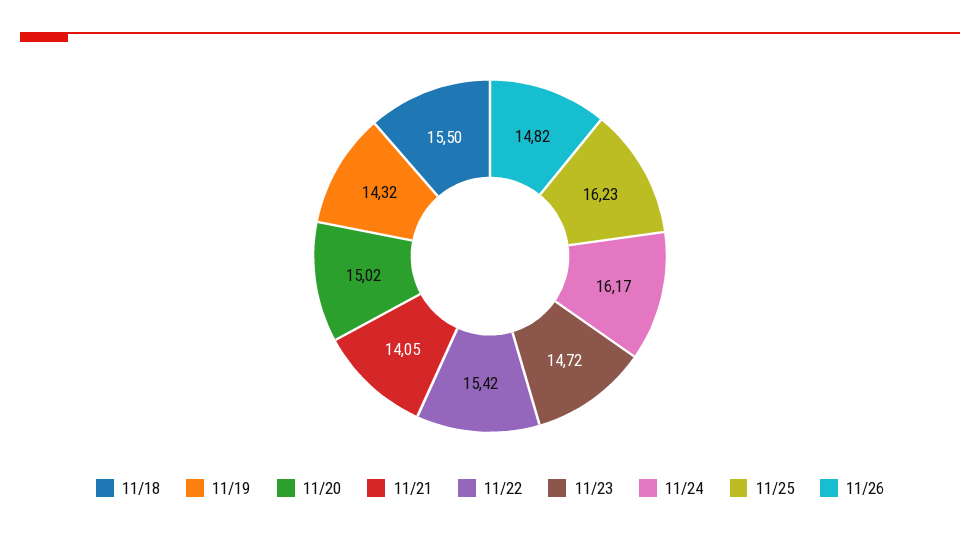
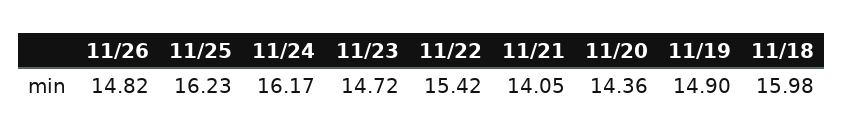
  {
-   "11/18": 15.5,
+   "11/18": 15.98,
-   "11/19": 14.32,
+   "11/19": 14.9,
-   "11/20": 15.02,
+   "11/20": 14.36,
    "11/21": 14.05,
    "11/22": 15.42,
    "11/23": 14.72,
    "11/24": 16.17,
    "11/25": 16.23,
    "11/26": 14.82
  }

